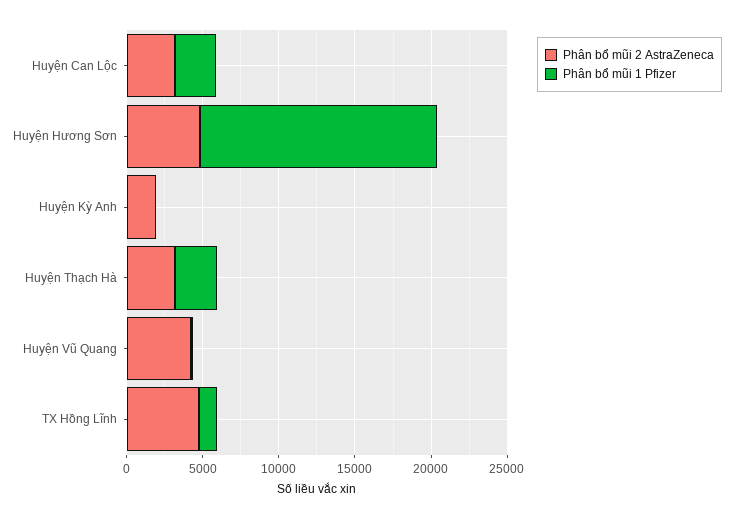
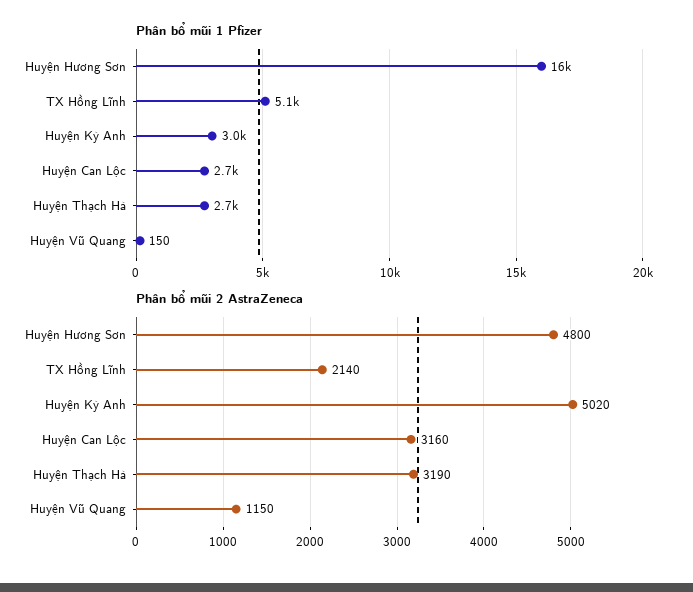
  {
    "Phân bổ mũi 2 AstraZeneca": {
      "Huyện Can Lộc": 3160,
      "Huyện Hương Sơn": 4800,
-     "Huyện Kỳ Anh": 2000,
+     "Huyện Kỳ Anh": 5020,
      "Huyện Thạch Hà": 3190,
-     "Huyện Vũ Quang": 4000,
+     "Huyện Vũ Quang": 1150,
-     "TX Hồng Lĩnh": 5000
+     "TX Hồng Lĩnh": 2140
    },
    "Phân bổ mũi 1 Pfizer": {
      "Huyện Can Lộc": 2700,
      "Huyện Hương Sơn": 16000,
-     "Huyện Kỳ Anh": 0,
+     "Huyện Kỳ Anh": 3000,
      "Huyện Thạch Hà": 2700,
      "Huyện Vũ Quang": 150,
-     "TX Hồng Lĩnh": 1000
+     "TX Hồng Lĩnh": 5100
    }
  }

